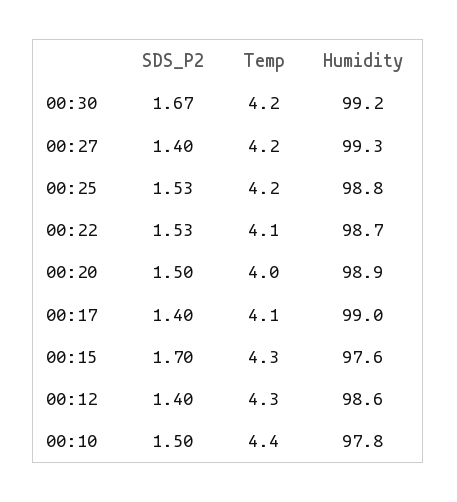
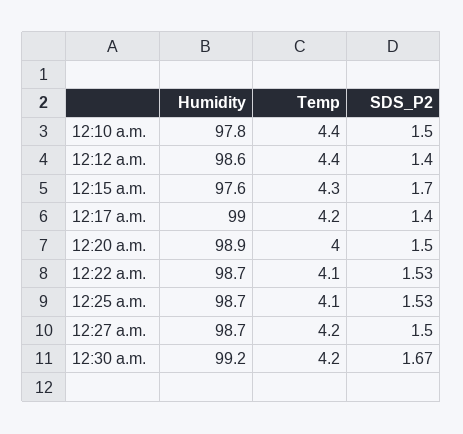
  {
    "SDS_P2": {
      "00:30": 1.67,
-     "00:27": 1.4,
+     "00:27": 1.5,
      "00:25": 1.53,
      "00:22": 1.53,
      "00:20": 1.5,
      "00:17": 1.4,
      "00:15": 1.7,
      "00:12": 1.4,
      "00:10": 1.5
    },
    "Temp": {
      "00:30": 4.2,
      "00:27": 4.2,
-     "00:25": 4.2,
+     "00:25": 4.1,
      "00:22": 4.1,
      "00:20": 4,
-     "00:17": 4.1,
+     "00:17": 4.2,
      "00:15": 4.3,
-     "00:12": 4.3,
+     "00:12": 4.4,
      "00:10": 4.4
    },
    "Humidity": {
      "00:30": 99.2,
-     "00:27": 99.3,
+     "00:27": 98.7,
-     "00:25": 98.8,
+     "00:25": 98.7,
      "00:22": 98.7,
      "00:20": 98.9,
      "00:17": 99,
      "00:15": 97.6,
      "00:12": 98.6,
      "00:10": 97.8
    }
  }

